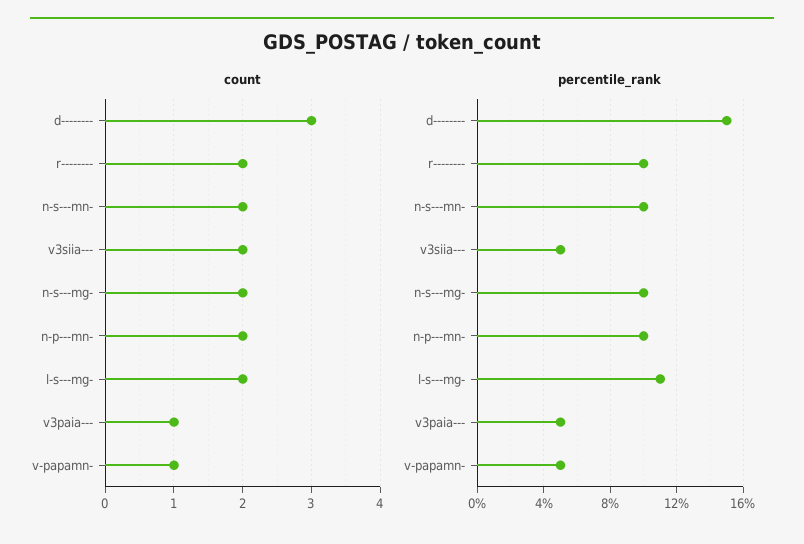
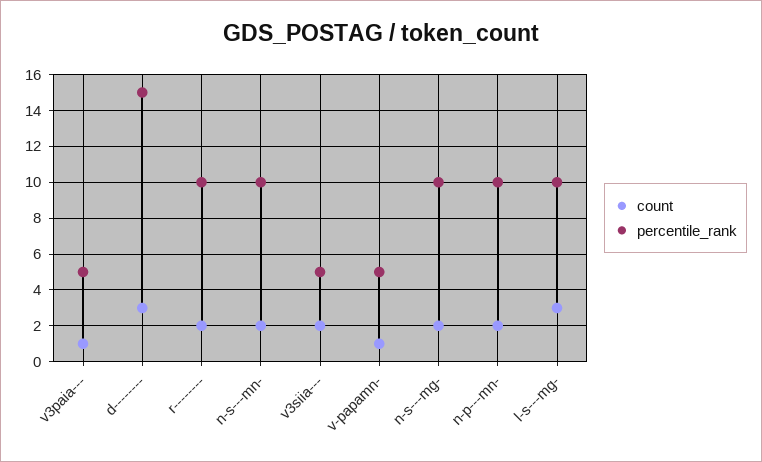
  {
    "count": {
      "d--------": 3,
      "r--------": 2,
      "n-s---mn-": 2,
      "v3siia---": 2,
      "n-s---mg-": 2,
      "n-p---mn-": 2,
-     "l-s---mg-": 2,
+     "l-s---mg-": 3,
      "v3paia---": 1,
      "v-papamn-": 1
    },
    "percentile_rank": {
      "d--------": 15,
      "r--------": 10,
      "n-s---mn-": 10,
      "v3siia---": 5,
      "n-s---mg-": 10,
      "n-p---mn-": 10,
-     "l-s---mg-": 11,
+     "l-s---mg-": 10,
      "v3paia---": 5,
      "v-papamn-": 5
    }
  }

